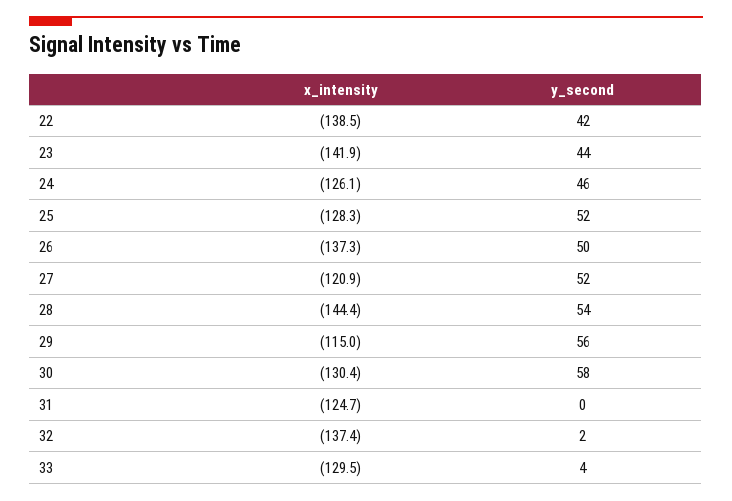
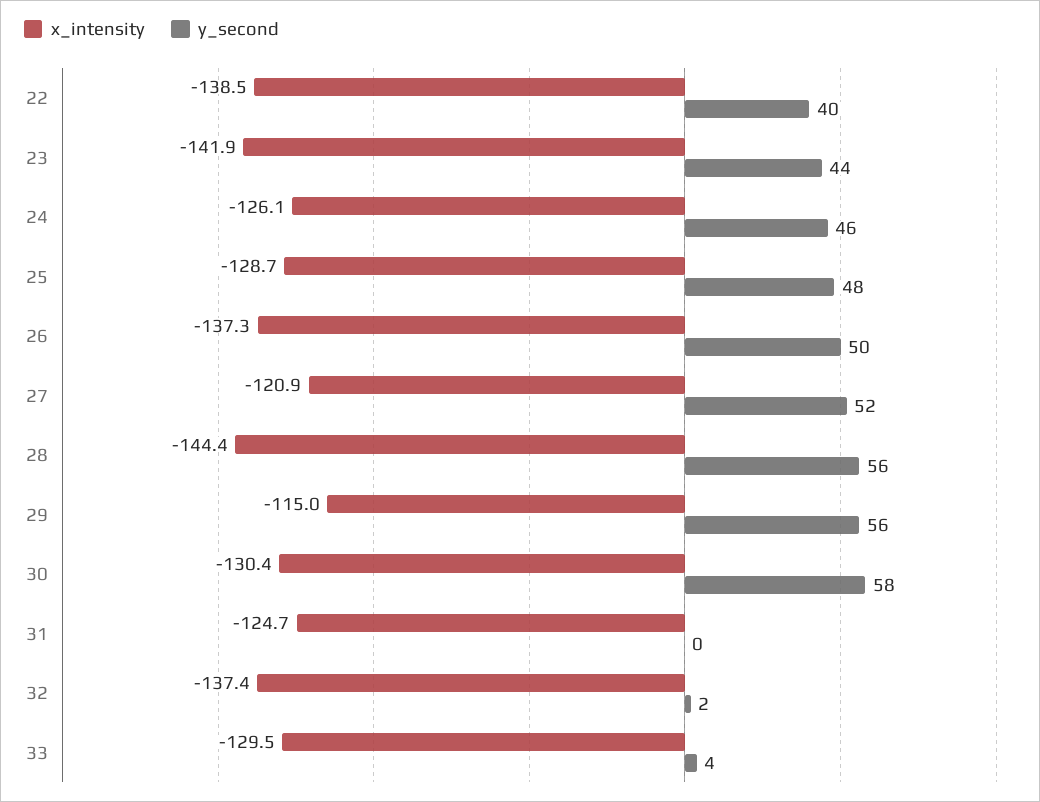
  {
    "x_intensity": {
      "22": -138.5,
      "23": -141.9,
      "24": -126.1,
-     "25": -128.3,
+     "25": -128.7,
      "26": -137.3,
      "27": -120.9,
      "28": -144.4,
      "29": -115,
      "30": -130.4,
      "31": -124.7,
      "32": -137.4,
      "33": -129.5
    },
    "y_second": {
-     "22": 42,
+     "22": 40,
      "23": 44,
      "24": 46,
-     "25": 52,
+     "25": 48,
      "26": 50,
      "27": 52,
-     "28": 54,
+     "28": 56,
      "29": 56,
      "30": 58,
      "31": 0,
      "32": 2,
      "33": 4
    }
  }

